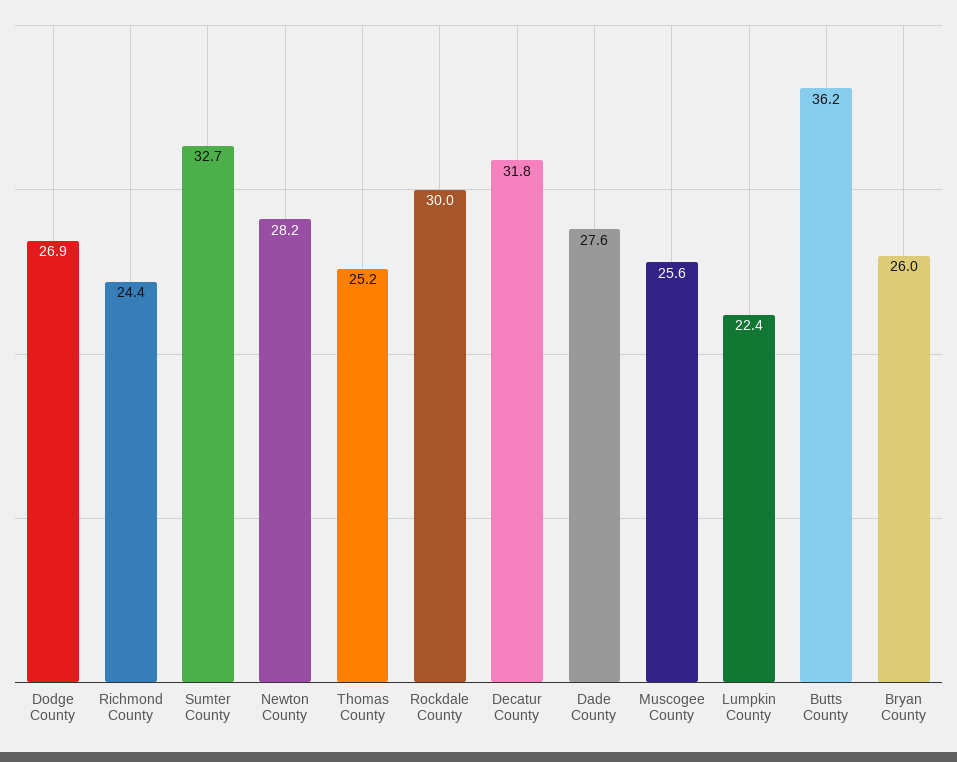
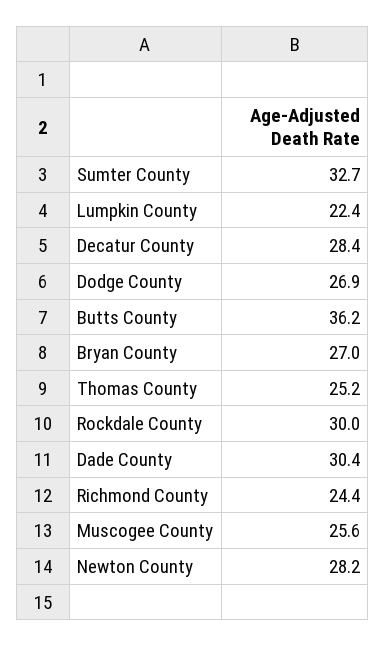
  {
    "Dodge County": 26.9,
    "Richmond County": 24.4,
    "Sumter County": 32.7,
    "Newton County": 28.2,
    "Thomas County": 25.2,
    "Rockdale County": 30,
-   "Decatur County": 31.8,
+   "Decatur County": 28.4,
-   "Dade County": 27.6,
+   "Dade County": 30.4,
    "Muscogee County": 25.6,
    "Lumpkin County": 22.4,
    "Butts County": 36.2,
-   "Bryan County": 26
+   "Bryan County": 27
  }

